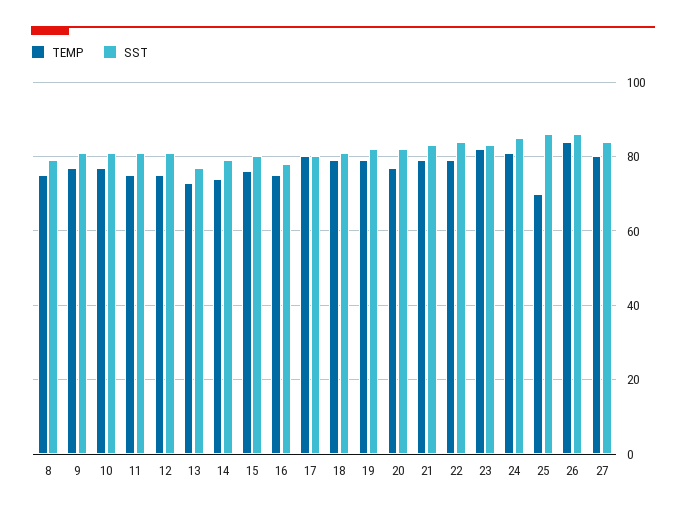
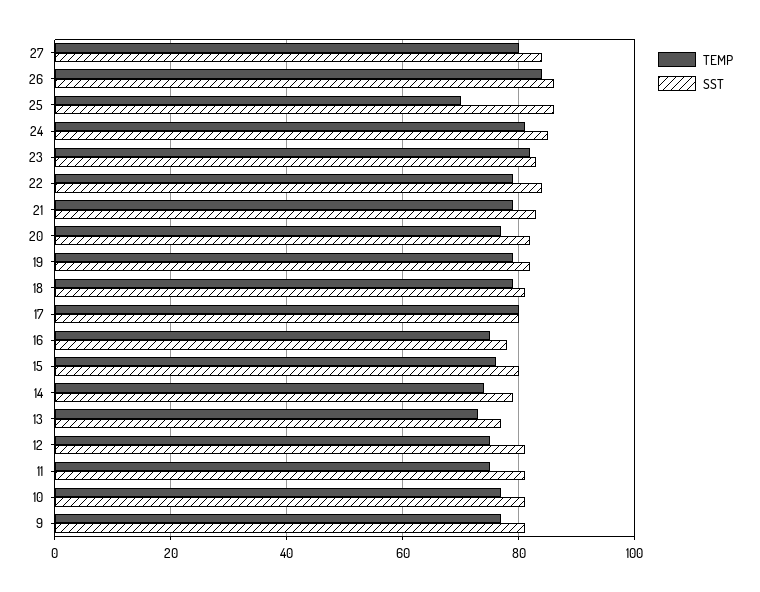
  {
    "TEMP": {
-     "8": 75,
      "9": 75,
      "10": 75,
      "11": 75,
      "12": 75,
      "13": 75,
      "14": 75,
      "15": 75,
      "16": 75,
      "17": 80,
      "18": 80,
      "19": 80,
      "20": 75,
      "21": 80,
      "22": 80,
      "23": 80,
      "24": 80,
      "25": 70,
      "26": 85,
      "27": 80
    },
    "SST": {
-     "8": 80,
      "9": 80,
      "10": 80,
      "11": 80,
      "12": 80,
      "13": 75,
      "14": 80,
      "15": 80,
      "16": 80,
      "17": 80,
      "18": 80,
      "19": 80,
      "20": 80,
      "21": 85,
      "22": 85,
      "23": 85,
      "24": 85,
      "25": 85,
      "26": 85,
      "27": 85
    }
  }

